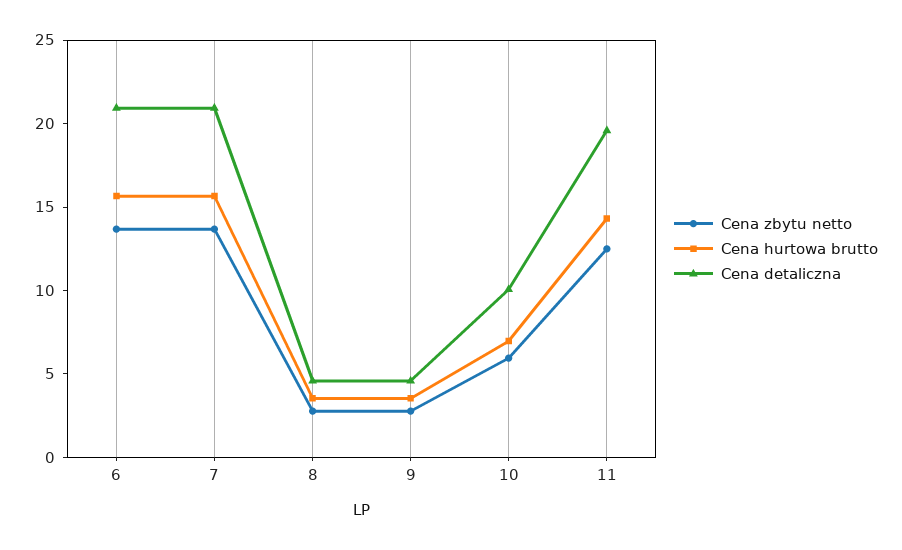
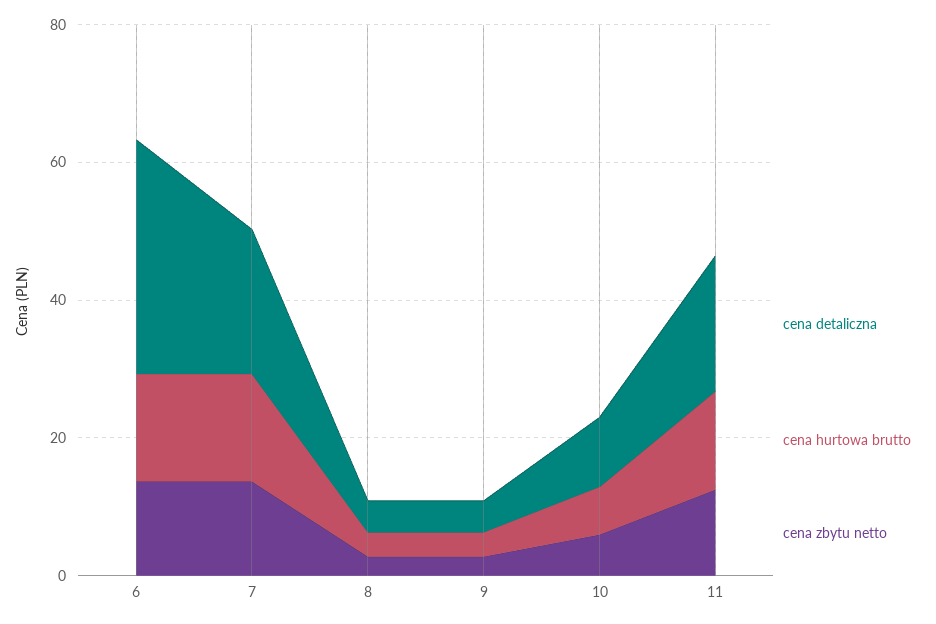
  {
    "Cena zbytu netto": {
      "6": 14,
      "7": 14,
      "8": 3,
      "9": 3,
      "10": 6,
      "11": 13
    },
    "Cena hurtowa brutto": {
      "6": 16,
      "7": 16,
      "8": 4,
      "9": 4,
      "10": 7,
      "11": 14
    },
    "Cena detaliczna": {
-     "6": 21,
+     "6": 35,
      "7": 21,
      "8": 5,
      "9": 5,
      "10": 10,
      "11": 20
    }
  }

